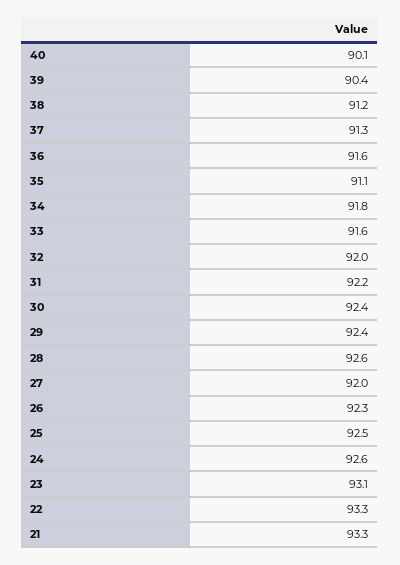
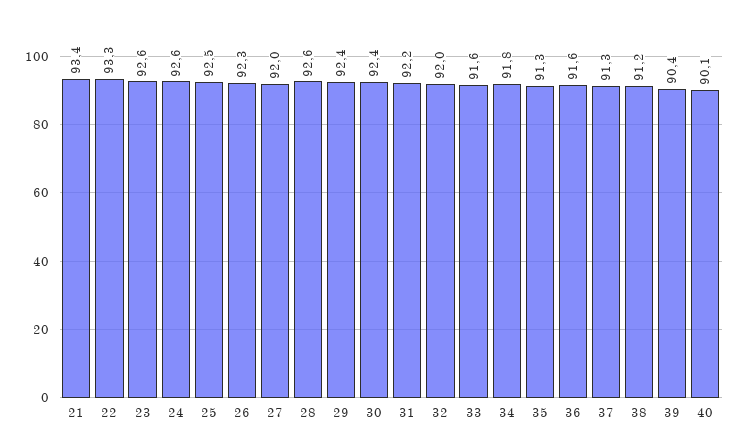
  {
    "40": 90.1,
    "39": 90.4,
    "38": 91.2,
    "37": 91.3,
    "36": 91.6,
-   "35": 91.1,
+   "35": 91.3,
    "34": 91.8,
    "33": 91.6,
    "32": 92,
    "31": 92.2,
    "30": 92.4,
    "29": 92.4,
    "28": 92.6,
    "27": 92,
    "26": 92.3,
    "25": 92.5,
    "24": 92.6,
-   "23": 93.1,
+   "23": 92.6,
    "22": 93.3,
-   "21": 93.3
+   "21": 93.4
  }

